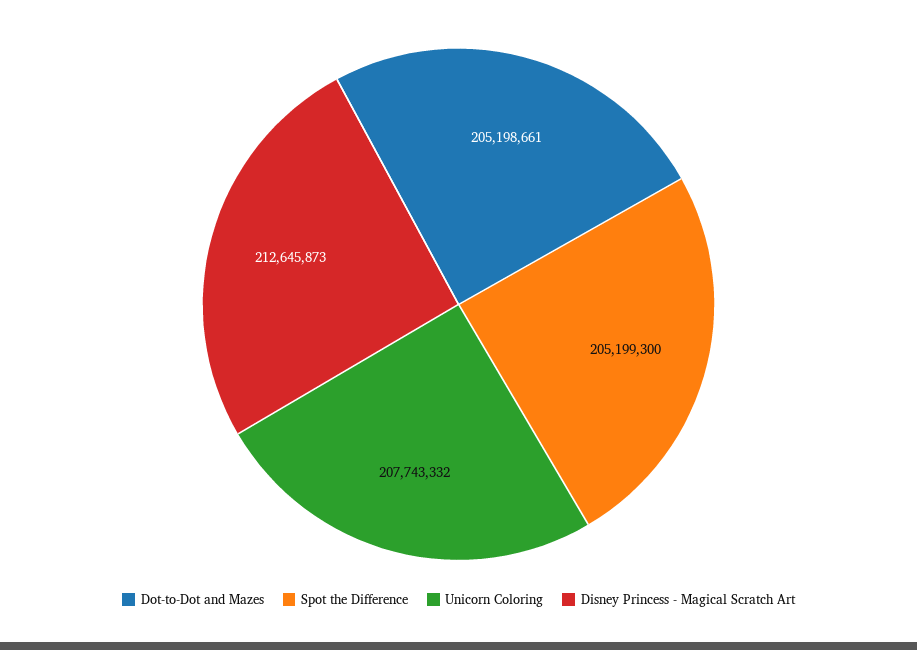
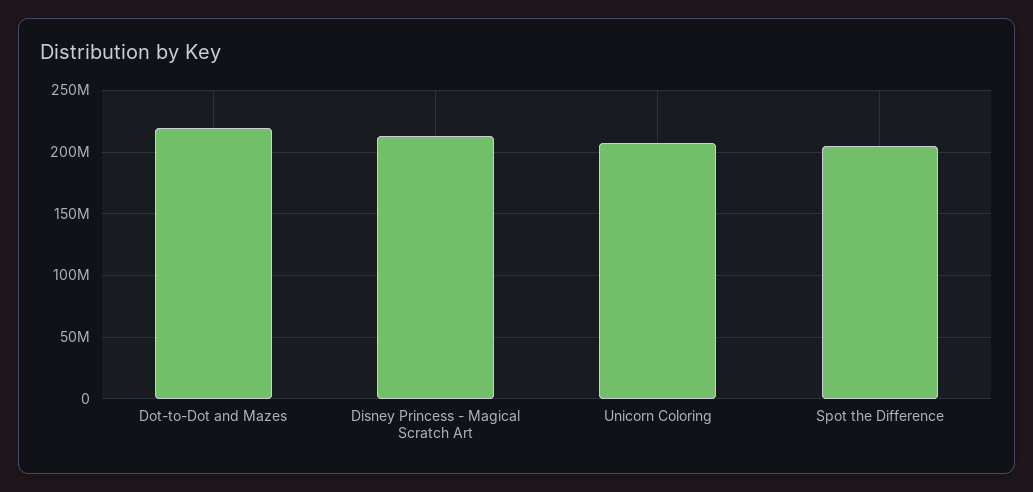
  {
-   "Dot-to-Dot and Mazes": 205198661,
+   "Dot-to-Dot and Mazes": 220000000,
    "Spot the Difference": 205199300,
    "Unicorn Coloring": 207743332,
    "Disney Princess - Magical Scratch Art": 212645873
  }

